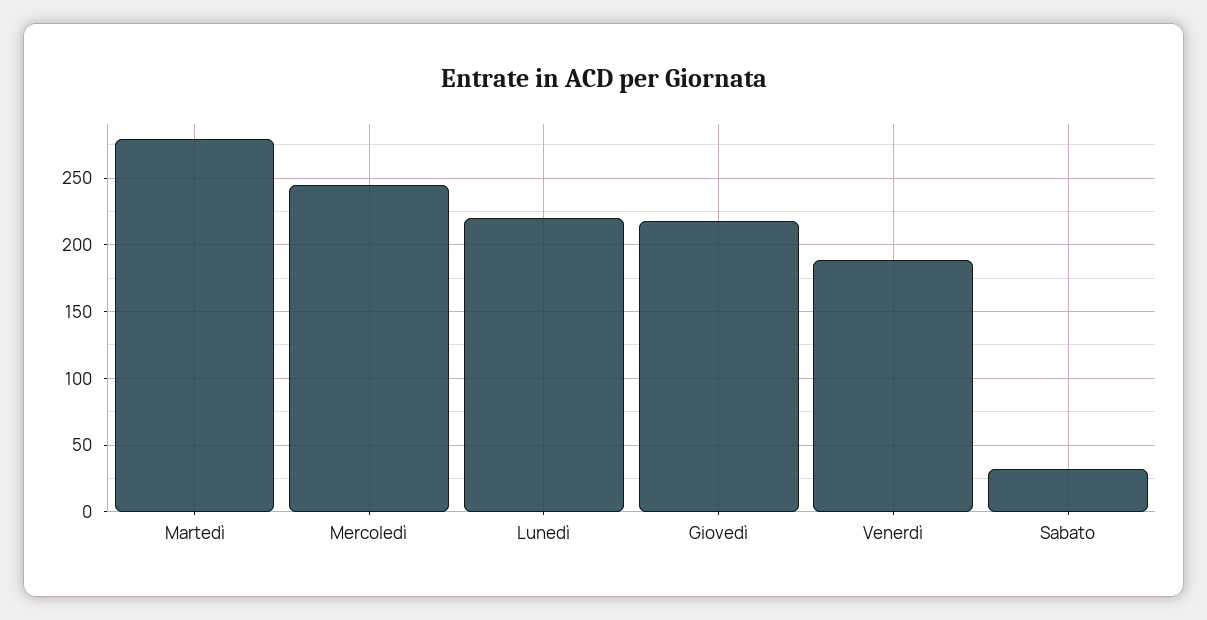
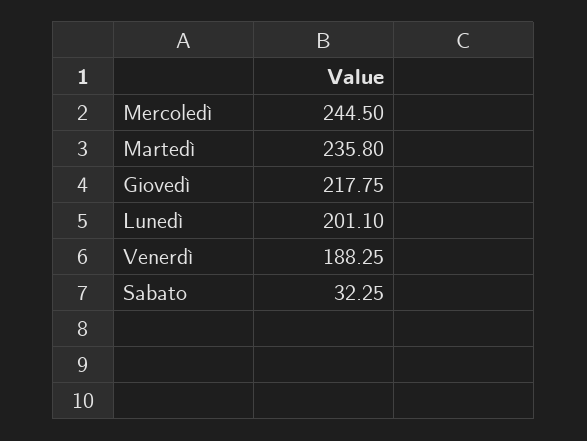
  {
-   "Martedì": 280,
+   "Martedì": 235.8,
    "Mercoledì": 244.5,
-   "Lunedì": 220,
+   "Lunedì": 201.1,
    "Giovedì": 217.75,
    "Venerdì": 188.25,
    "Sabato": 32.25
  }

